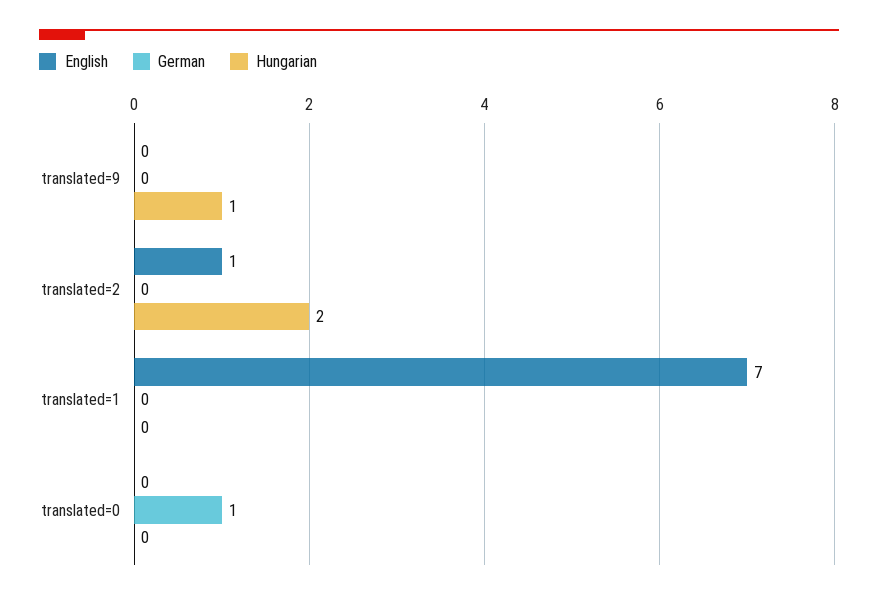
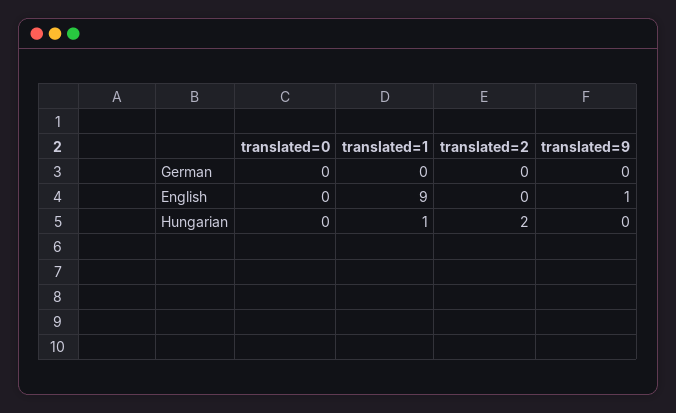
  {
    "English": {
-     "translated=9": 0,
+     "translated=9": 1,
-     "translated=2": 1,
+     "translated=2": 0,
-     "translated=1": 7,
+     "translated=1": 9,
      "translated=0": 0
    },
    "German": {
      "translated=9": 0,
      "translated=2": 0,
      "translated=1": 0,
-     "translated=0": 1
+     "translated=0": 0
    },
    "Hungarian": {
-     "translated=9": 1,
+     "translated=9": 0,
      "translated=2": 2,
-     "translated=1": 0,
+     "translated=1": 1,
      "translated=0": 0
    }
  }

